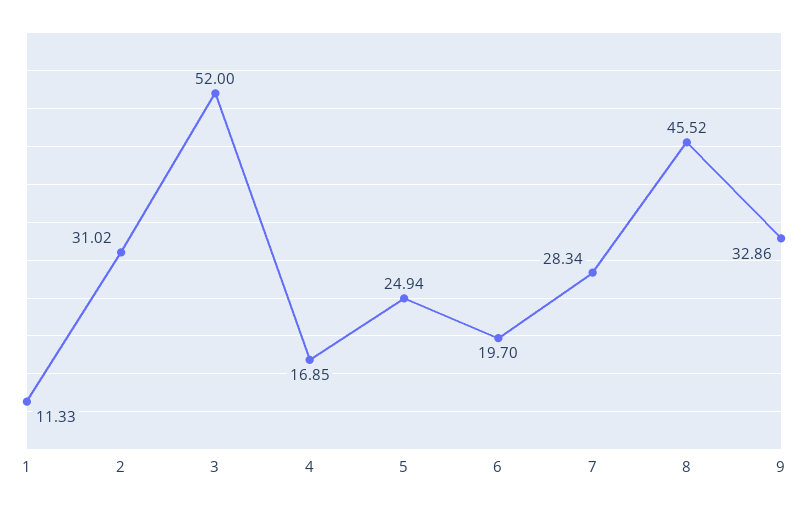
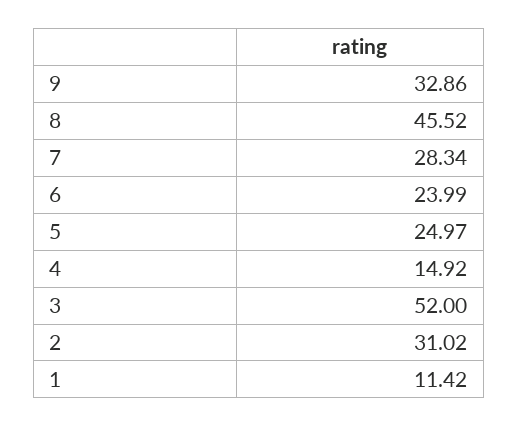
  {
-   "1": 11.33,
+   "1": 11.42,
    "2": 31.02,
    "3": 52,
-   "4": 16.85,
+   "4": 14.92,
-   "5": 24.94,
+   "5": 24.97,
-   "6": 19.7,
+   "6": 23.99,
    "7": 28.34,
    "8": 45.52,
    "9": 32.86
  }

